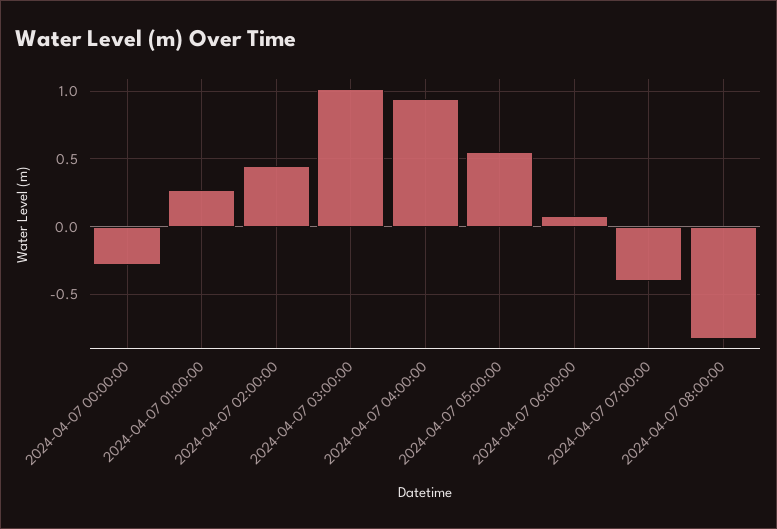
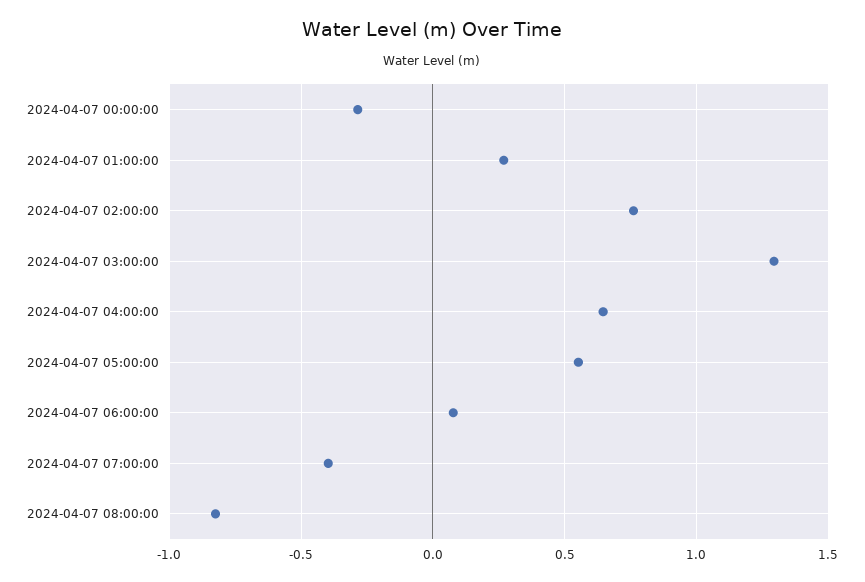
  {
    "2024-04-07 00:00:00": -0.3,
    "2024-04-07 01:00:00": 0.25,
-   "2024-04-07 02:00:00": 0.45,
+   "2024-04-07 02:00:00": 0.75,
-   "2024-04-07 03:00:00": 1,
+   "2024-04-07 03:00:00": 1.3,
-   "2024-04-07 04:00:00": 0.95,
+   "2024-04-07 04:00:00": 0.65,
    "2024-04-07 05:00:00": 0.55,
    "2024-04-07 06:00:00": 0.1,
    "2024-04-07 07:00:00": -0.4,
    "2024-04-07 08:00:00": -0.85
  }

